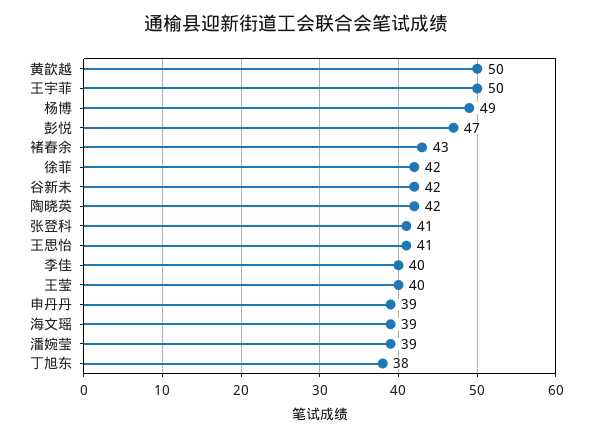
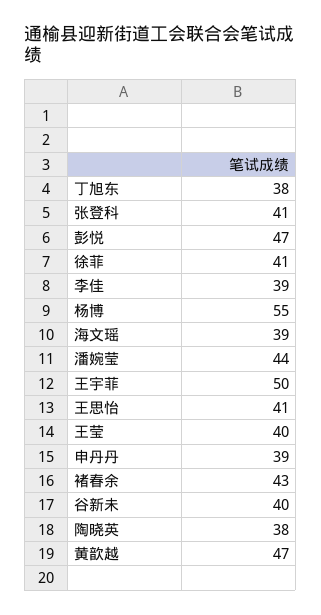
  {
-   "黄歆越": 50,
+   "黄歆越": 47,
    "王宇菲": 50,
-   "杨博": 49,
+   "杨博": 55,
    "彭悦": 47,
    "褚春余": 43,
-   "徐菲": 42,
+   "徐菲": 41,
-   "谷新未": 42,
+   "谷新未": 40,
-   "陶晓英": 42,
+   "陶晓英": 38,
    "张登科": 41,
    "王思怡": 41,
-   "李佳": 40,
+   "李佳": 39,
    "王莹": 40,
    "申丹丹": 39,
    "海文瑶": 39,
-   "潘婉莹": 39,
+   "潘婉莹": 44,
    "丁旭东": 38
  }

